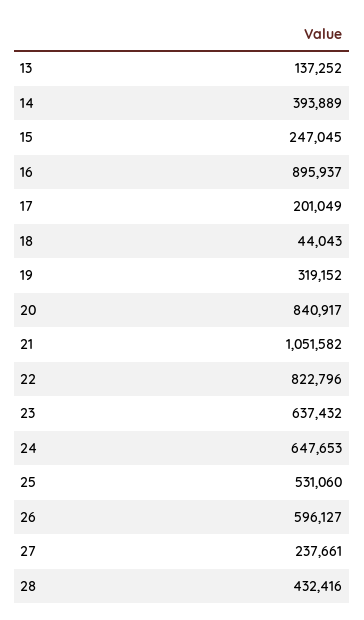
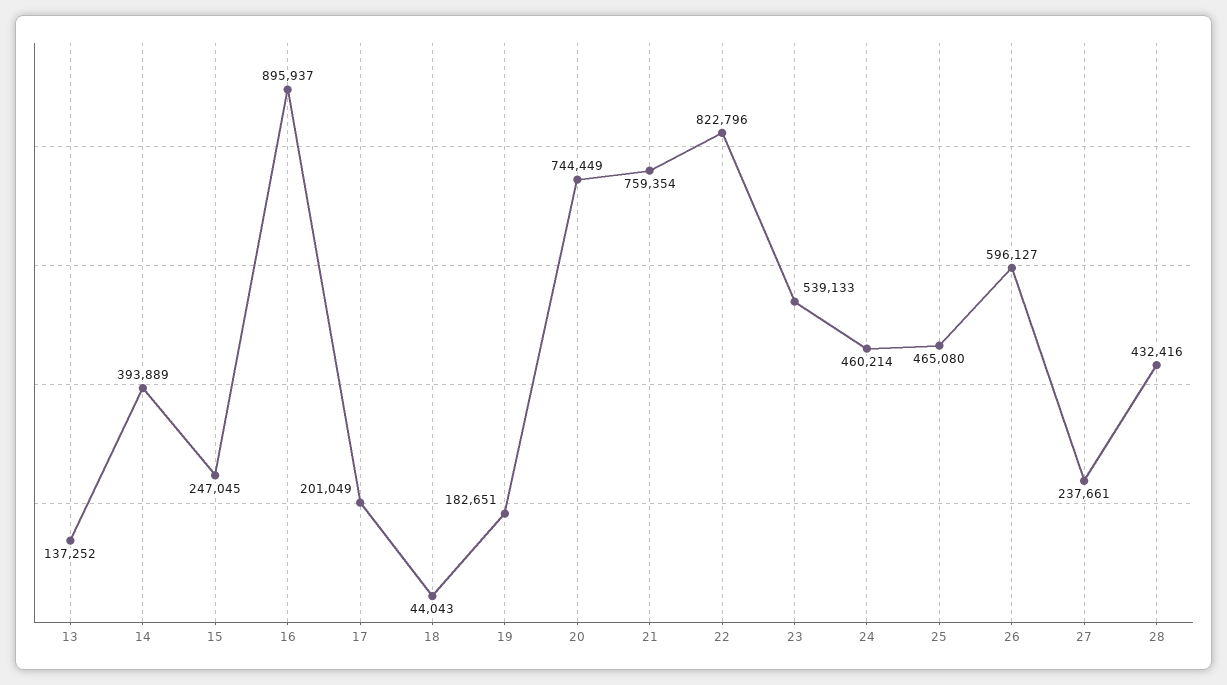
  {
    "13": 137252,
    "14": 393889,
    "15": 247045,
    "16": 895937,
    "17": 201049,
    "18": 44043,
-   "19": 319152,
+   "19": 182651,
-   "20": 840917,
+   "20": 744449,
-   "21": 1051582,
+   "21": 759354,
    "22": 822796,
-   "23": 637432,
+   "23": 539133,
-   "24": 647653,
+   "24": 460214,
-   "25": 531060,
+   "25": 465080,
    "26": 596127,
    "27": 237661,
    "28": 432416
  }

